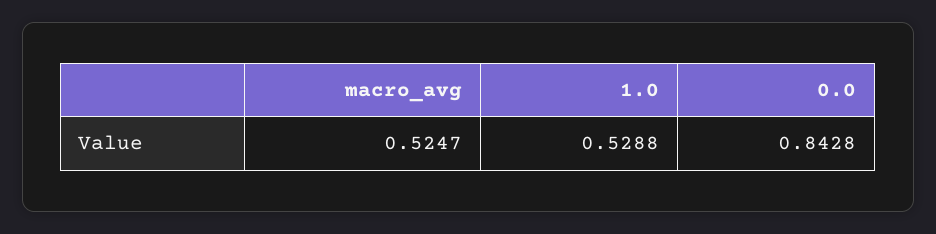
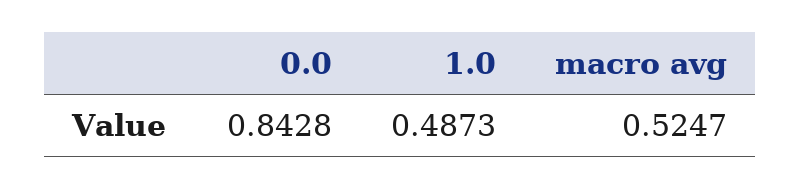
  {
    "macro_avg": 0.5247,
-   "1.0": 0.5288,
+   "1.0": 0.4873,
    "0.0": 0.8428
  }

